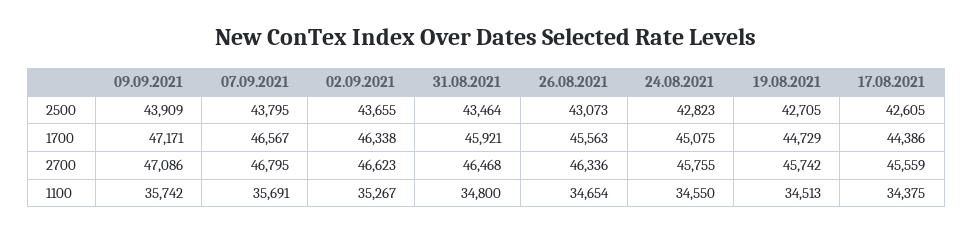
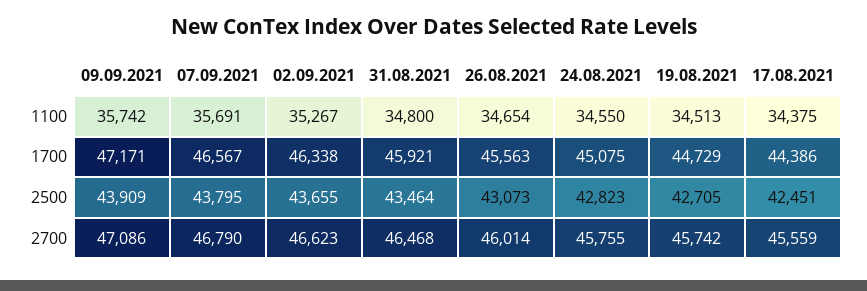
  {
    "09.09.2021": {
      "2500": 43909,
      "1700": 47171,
      "2700": 47086,
      "1100": 35742
    },
    "07.09.2021": {
      "2500": 43795,
      "1700": 46567,
-     "2700": 46795,
+     "2700": 46790,
      "1100": 35691
    },
    "02.09.2021": {
      "2500": 43655,
      "1700": 46338,
      "2700": 46623,
      "1100": 35267
    },
    "31.08.2021": {
      "2500": 43464,
      "1700": 45921,
      "2700": 46468,
      "1100": 34800
    },
    "26.08.2021": {
      "2500": 43073,
      "1700": 45563,
-     "2700": 46336,
+     "2700": 46014,
      "1100": 34654
    },
    "24.08.2021": {
      "2500": 42823,
      "1700": 45075,
      "2700": 45755,
      "1100": 34550
    },
    "19.08.2021": {
      "2500": 42705,
      "1700": 44729,
      "2700": 45742,
      "1100": 34513
    },
    "17.08.2021": {
-     "2500": 42605,
+     "2500": 42451,
      "1700": 44386,
      "2700": 45559,
      "1100": 34375
    }
  }

